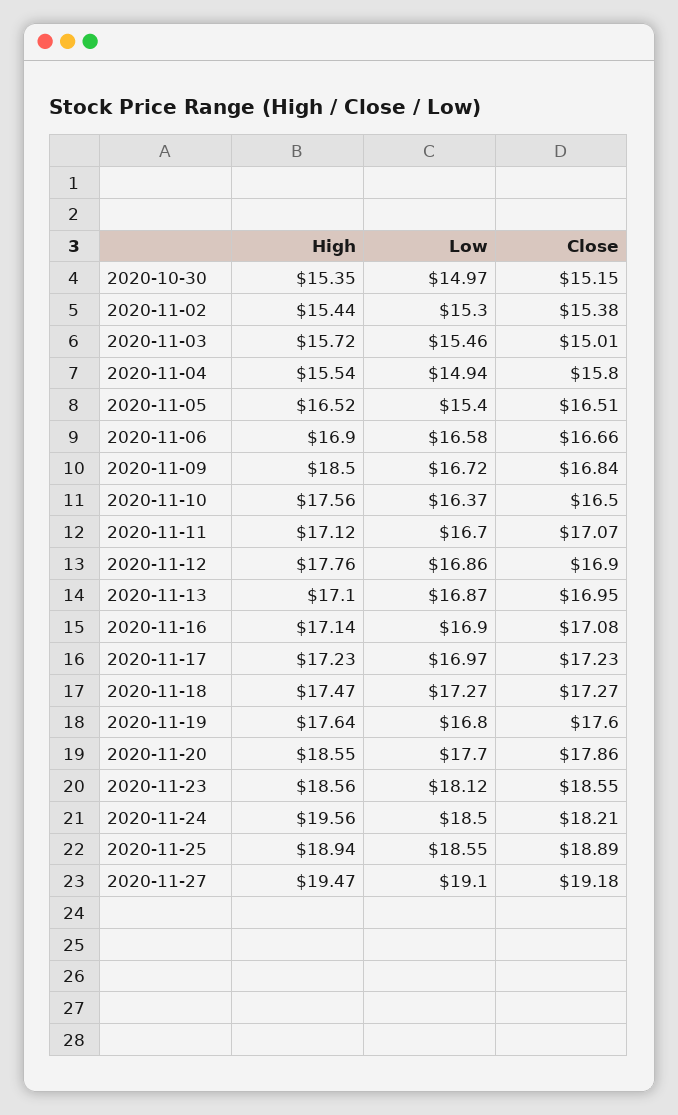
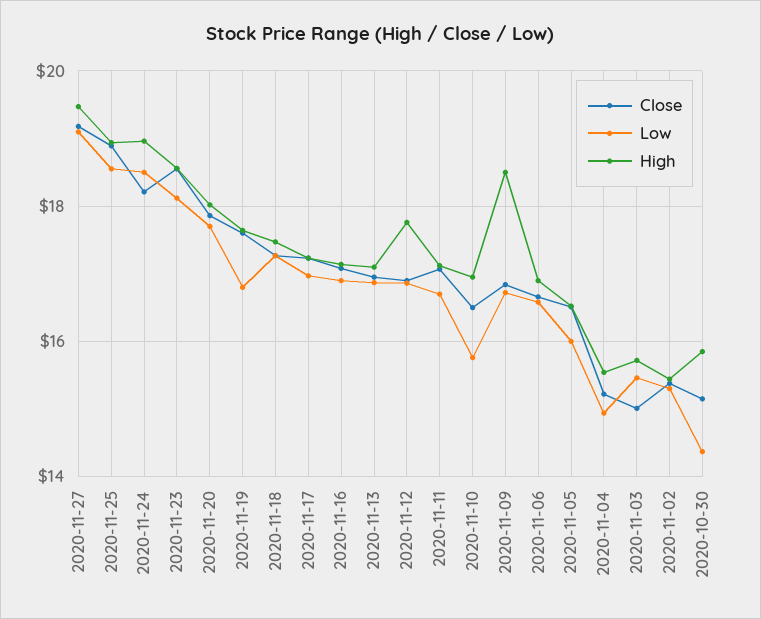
  {
    "High": {
-     "2020-10-30": 15.35,
+     "2020-10-30": 15.8,
      "2020-11-02": 15.44,
      "2020-11-03": 15.72,
      "2020-11-04": 15.54,
      "2020-11-05": 16.52,
      "2020-11-06": 16.9,
      "2020-11-09": 18.5,
-     "2020-11-10": 17.56,
+     "2020-11-10": 17,
      "2020-11-11": 17.12,
      "2020-11-12": 17.76,
      "2020-11-13": 17.1,
      "2020-11-16": 17.14,
      "2020-11-17": 17.23,
      "2020-11-18": 17.47,
      "2020-11-19": 17.64,
-     "2020-11-20": 18.55,
+     "2020-11-20": 18,
      "2020-11-23": 18.56,
-     "2020-11-24": 19.56,
+     "2020-11-24": 19,
      "2020-11-25": 18.94,
      "2020-11-27": 19.47
    },
    "Low": {
-     "2020-10-30": 14.97,
+     "2020-10-30": 14.4,
      "2020-11-02": 15.3,
      "2020-11-03": 15.46,
      "2020-11-04": 14.94,
-     "2020-11-05": 15.4,
+     "2020-11-05": 16,
      "2020-11-06": 16.58,
      "2020-11-09": 16.72,
-     "2020-11-10": 16.37,
+     "2020-11-10": 15.8,
      "2020-11-11": 16.7,
      "2020-11-12": 16.86,
      "2020-11-13": 16.87,
      "2020-11-16": 16.9,
      "2020-11-17": 16.97,
      "2020-11-18": 17.27,
      "2020-11-19": 16.8,
      "2020-11-20": 17.7,
      "2020-11-23": 18.12,
      "2020-11-24": 18.5,
      "2020-11-25": 18.55,
      "2020-11-27": 19.1
    },
    "Close": {
      "2020-10-30": 15.15,
      "2020-11-02": 15.38,
      "2020-11-03": 15.01,
-     "2020-11-04": 15.8,
+     "2020-11-04": 15.2,
      "2020-11-05": 16.51,
      "2020-11-06": 16.66,
      "2020-11-09": 16.84,
      "2020-11-10": 16.5,
      "2020-11-11": 17.07,
      "2020-11-12": 16.9,
      "2020-11-13": 16.95,
      "2020-11-16": 17.08,
      "2020-11-17": 17.23,
      "2020-11-18": 17.27,
      "2020-11-19": 17.6,
      "2020-11-20": 17.86,
      "2020-11-23": 18.55,
      "2020-11-24": 18.21,
      "2020-11-25": 18.89,
      "2020-11-27": 19.18
    }
  }

